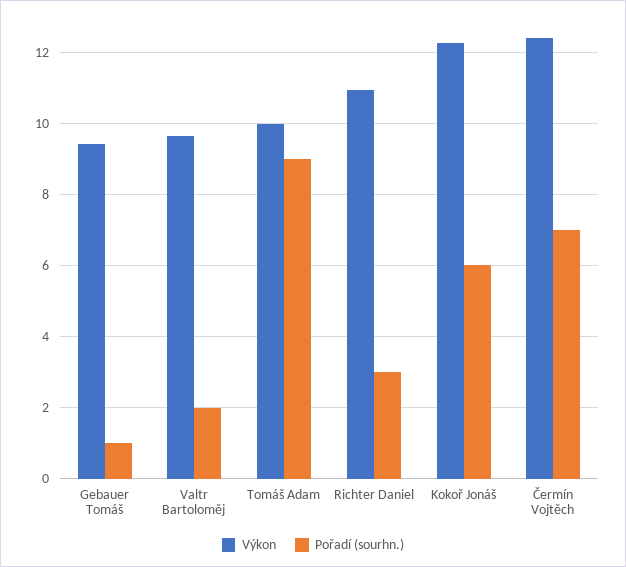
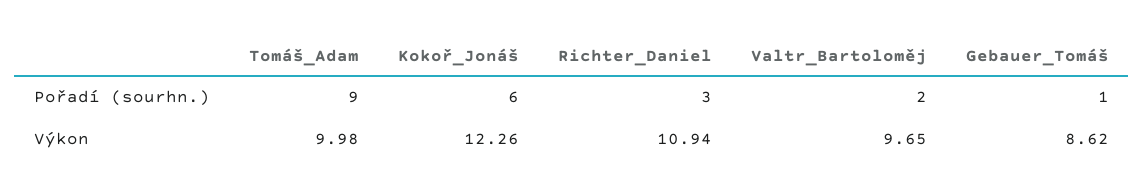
  {
    "Výkon": {
-     "Gebauer Tomáš": 9.4,
+     "Gebauer Tomáš": 8.62,
      "Valtr Bartoloměj": 9.65,
      "Tomáš Adam": 9.98,
      "Richter Daniel": 10.94,
-     "Kokoř Jonáš": 12.26,
+     "Kokoř Jonáš": 12.26
-     "Čermín Vojtěch": 12.4
    },
    "Pořadí (sourhn.)": {
      "Gebauer Tomáš": 1,
      "Valtr Bartoloměj": 2,
      "Tomáš Adam": 9,
      "Richter Daniel": 3,
-     "Kokoř Jonáš": 6,
+     "Kokoř Jonáš": 6
-     "Čermín Vojtěch": 7
    }
  }

